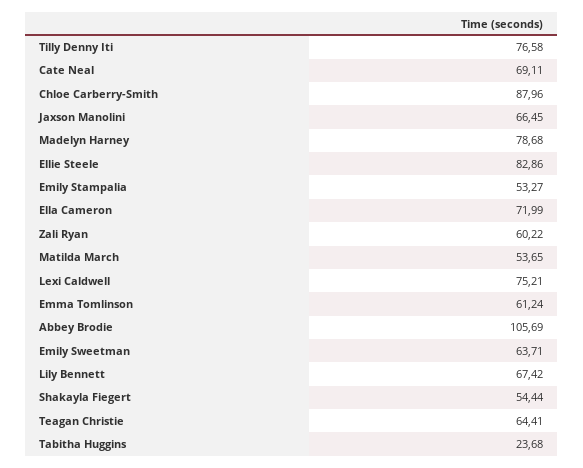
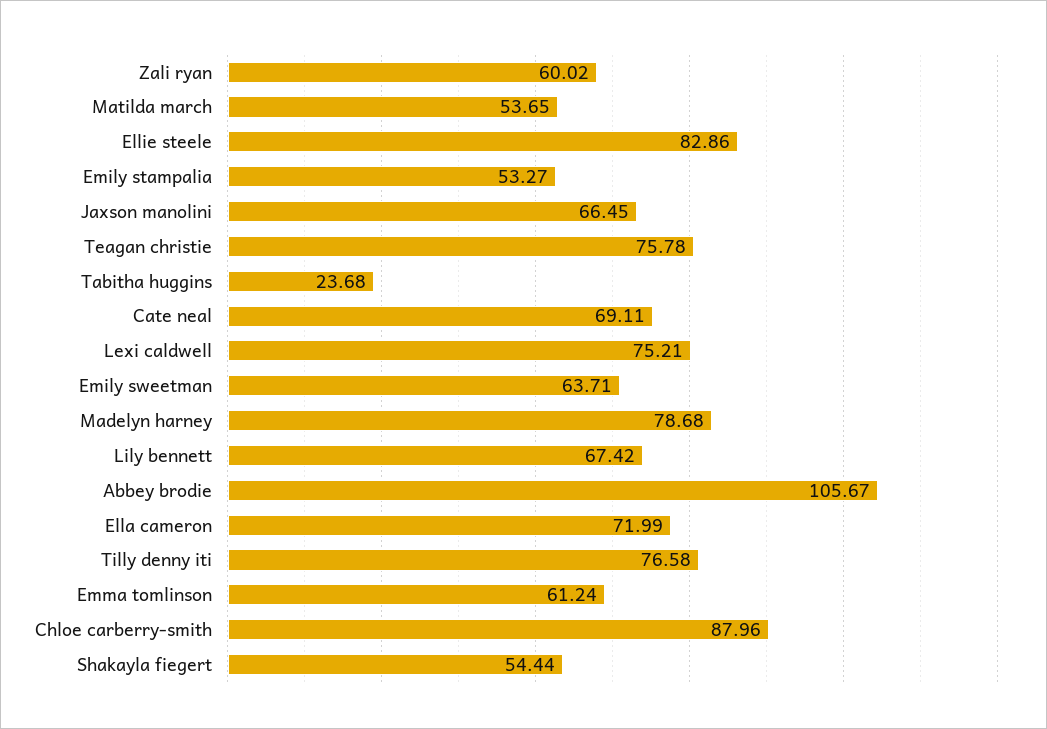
  {
    "Tilly Denny Iti": 76.58,
    "Cate Neal": 69.11,
    "Chloe Carberry-Smith": 87.96,
    "Jaxson Manolini": 66.45,
    "Madelyn Harney": 78.68,
    "Ellie Steele": 82.86,
    "Emily Stampalia": 53.27,
    "Ella Cameron": 71.99,
-   "Zali Ryan": 60.22,
+   "Zali Ryan": 60.02,
    "Matilda March": 53.65,
    "Lexi Caldwell": 75.21,
    "Emma Tomlinson": 61.24,
-   "Abbey Brodie": 105.69,
+   "Abbey Brodie": 105.67,
    "Emily Sweetman": 63.71,
    "Lily Bennett": 67.42,
    "Shakayla Fiegert": 54.44,
-   "Teagan Christie": 64.41,
+   "Teagan Christie": 75.78,
    "Tabitha Huggins": 23.68
  }

